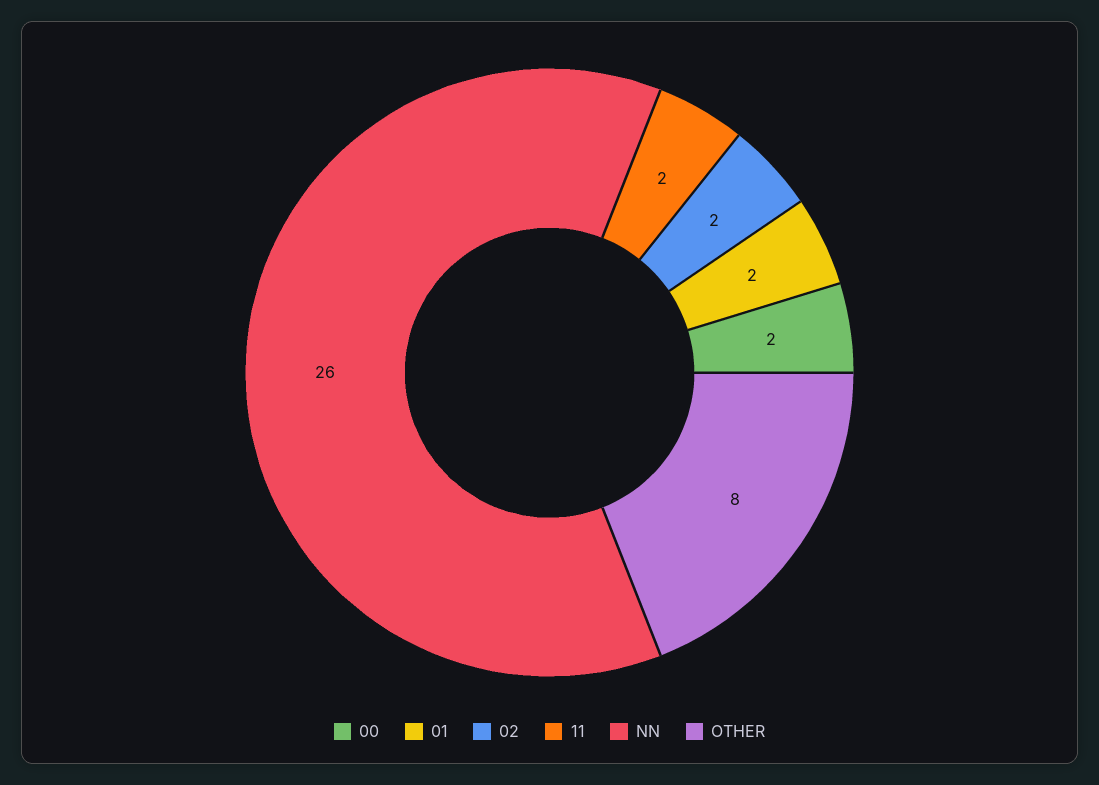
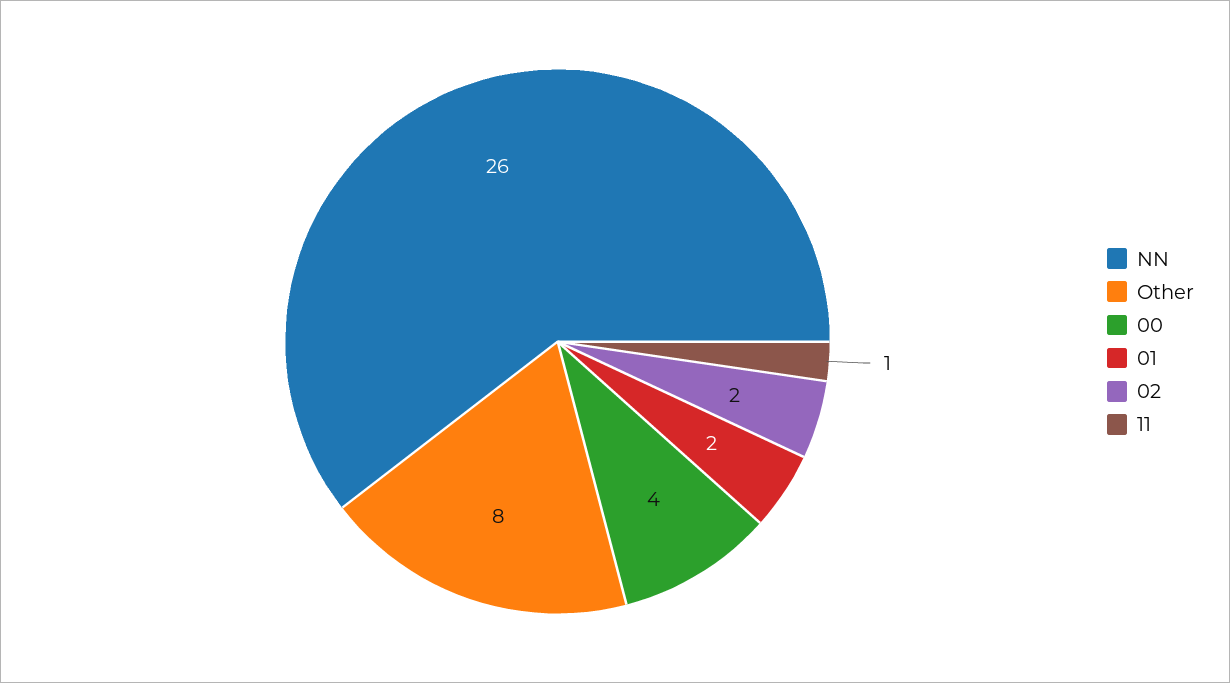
  {
-   "00": 2,
+   "00": 4,
    "01": 2,
    "02": 2,
-   "11": 2,
+   "11": 1,
    "NN": 26,
    "OTHER": 8
  }

